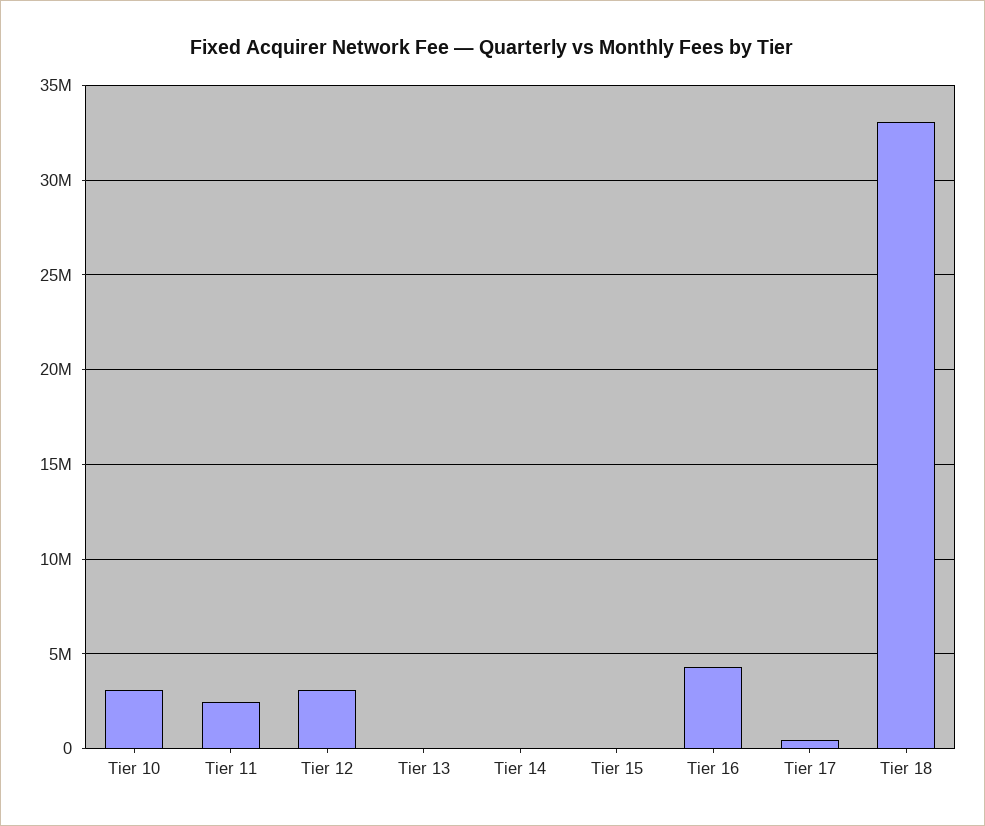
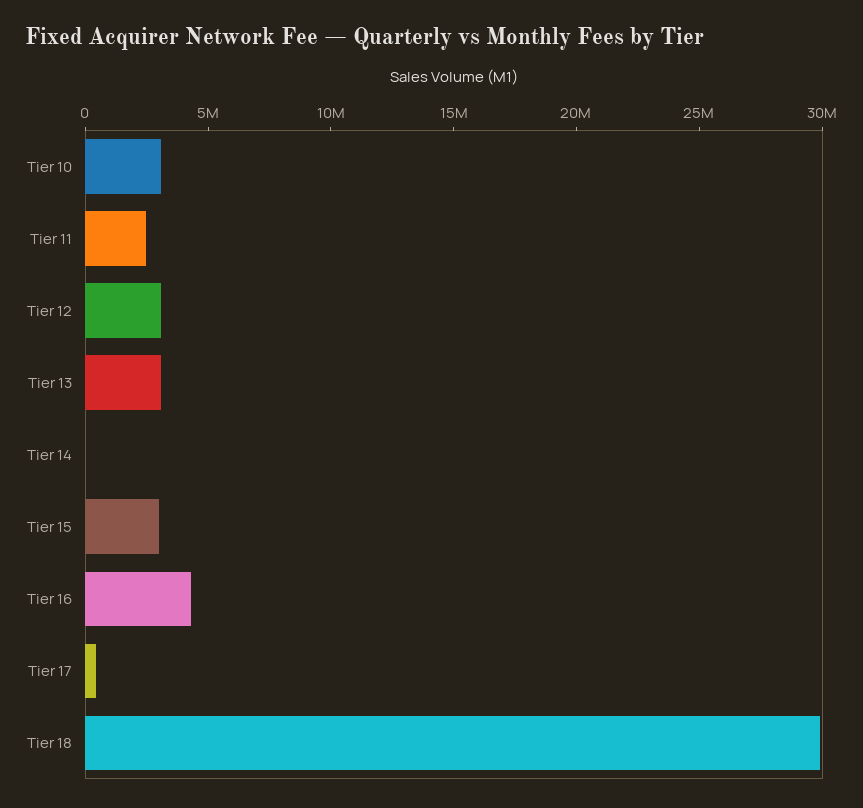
  {
    "Tier 10": 3000000,
    "Tier 11": 2500000,
    "Tier 12": 3000000,
-   "Tier 13": 0,
+   "Tier 13": 3000000,
    "Tier 14": 0,
-   "Tier 15": 0,
+   "Tier 15": 3000000,
    "Tier 16": 4500000,
    "Tier 17": 500000,
-   "Tier 18": 33000000
+   "Tier 18": 30000000
  }

